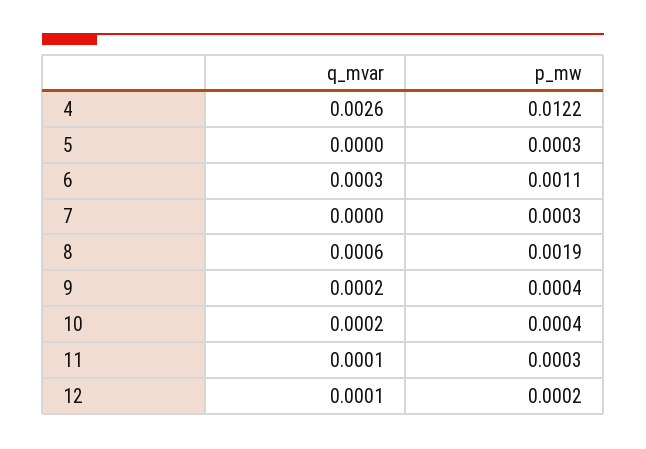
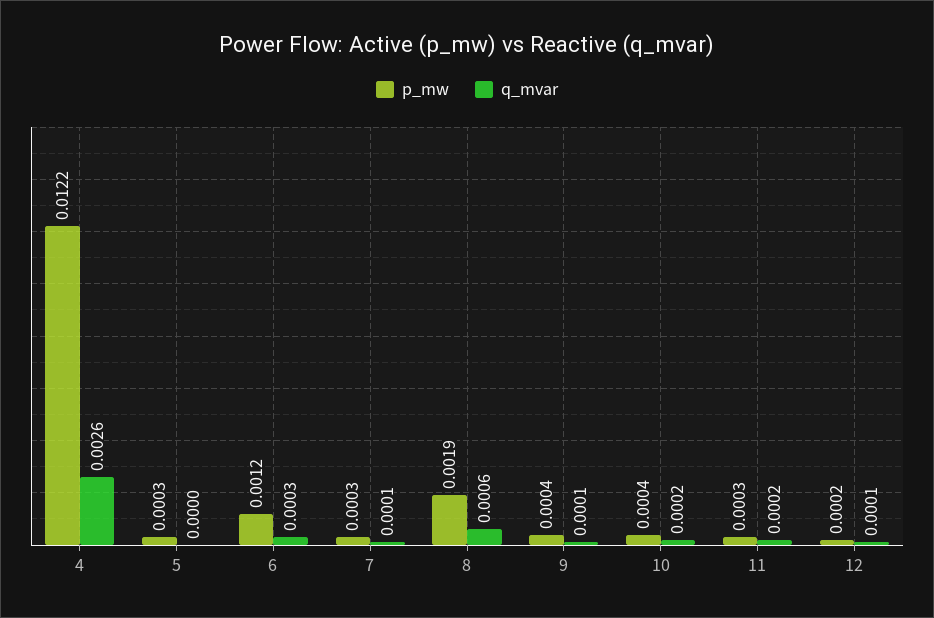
  {
    "q_mvar": {
      "4": 0.0026,
      "5": 0,
      "6": 0.0003,
-     "7": 0,
+     "7": 0.0001,
      "8": 0.0006,
-     "9": 0.0002,
+     "9": 0.0001,
      "10": 0.0002,
-     "11": 0.0001,
+     "11": 0.0002,
      "12": 0.0001
    },
    "p_mw": {
      "4": 0.0122,
      "5": 0.0003,
-     "6": 0.0011,
+     "6": 0.0012,
      "7": 0.0003,
      "8": 0.0019,
      "9": 0.0004,
      "10": 0.0004,
      "11": 0.0003,
      "12": 0.0002
    }
  }

